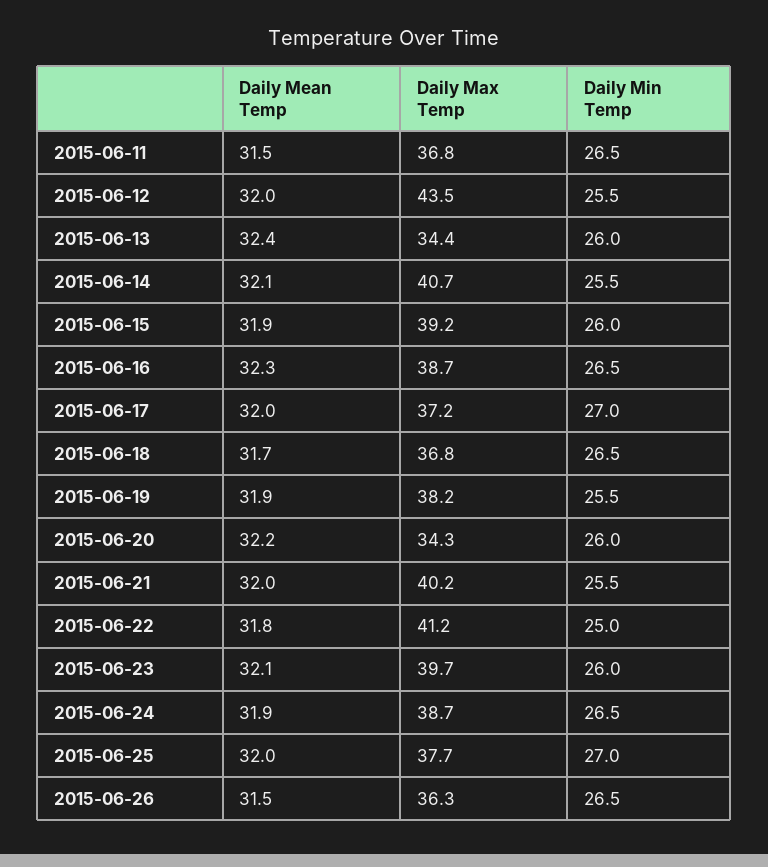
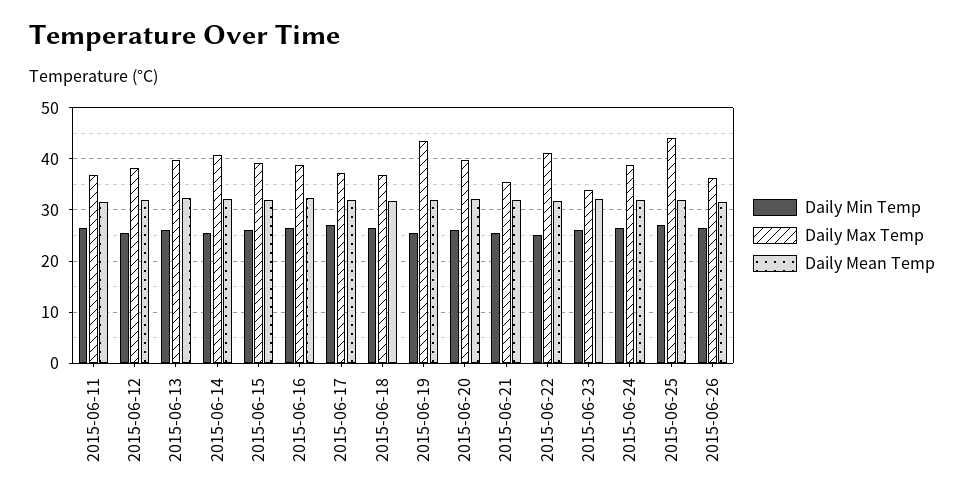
  {
    "Daily Mean Temp": {
      "2015-06-11": 31.5,
      "2015-06-12": 32,
      "2015-06-13": 32.4,
      "2015-06-14": 32.1,
      "2015-06-15": 31.9,
      "2015-06-16": 32.3,
      "2015-06-17": 32,
      "2015-06-18": 31.7,
      "2015-06-19": 31.9,
      "2015-06-20": 32.2,
      "2015-06-21": 32,
      "2015-06-22": 31.8,
      "2015-06-23": 32.1,
      "2015-06-24": 31.9,
      "2015-06-25": 32,
      "2015-06-26": 31.5
    },
    "Daily Max Temp": {
      "2015-06-11": 36.8,
-     "2015-06-12": 43.5,
+     "2015-06-12": 38,
-     "2015-06-13": 34.4,
+     "2015-06-13": 40,
      "2015-06-14": 40.7,
      "2015-06-15": 39.2,
      "2015-06-16": 38.7,
      "2015-06-17": 37.2,
      "2015-06-18": 36.8,
-     "2015-06-19": 38.2,
+     "2015-06-19": 44,
-     "2015-06-20": 34.3,
+     "2015-06-20": 40,
-     "2015-06-21": 40.2,
+     "2015-06-21": 36,
      "2015-06-22": 41.2,
-     "2015-06-23": 39.7,
+     "2015-06-23": 34,
      "2015-06-24": 38.7,
-     "2015-06-25": 37.7,
+     "2015-06-25": 44,
      "2015-06-26": 36.3
    },
    "Daily Min Temp": {
      "2015-06-11": 26.5,
      "2015-06-12": 25.5,
      "2015-06-13": 26,
      "2015-06-14": 25.5,
      "2015-06-15": 26,
      "2015-06-16": 26.5,
      "2015-06-17": 27,
      "2015-06-18": 26.5,
      "2015-06-19": 25.5,
      "2015-06-20": 26,
      "2015-06-21": 25.5,
      "2015-06-22": 25,
      "2015-06-23": 26,
      "2015-06-24": 26.5,
      "2015-06-25": 27,
      "2015-06-26": 26.5
    }
  }

